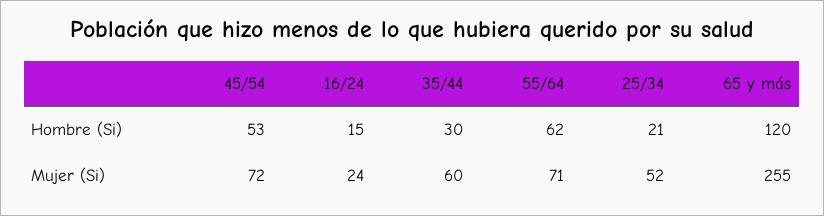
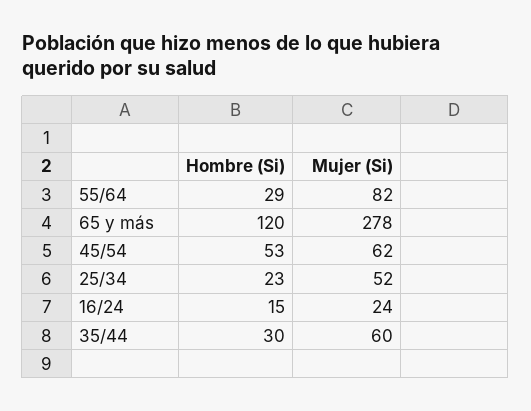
  {
    "45/54": {
      "Hombre (Si)": 53,
-     "Mujer (Si)": 72
+     "Mujer (Si)": 62
    },
    "16/24": {
      "Hombre (Si)": 15,
      "Mujer (Si)": 24
    },
    "35/44": {
      "Hombre (Si)": 30,
      "Mujer (Si)": 60
    },
    "55/64": {
-     "Hombre (Si)": 62,
+     "Hombre (Si)": 29,
-     "Mujer (Si)": 71
+     "Mujer (Si)": 82
    },
    "25/34": {
-     "Hombre (Si)": 21,
+     "Hombre (Si)": 23,
      "Mujer (Si)": 52
    },
    "65 y más": {
      "Hombre (Si)": 120,
-     "Mujer (Si)": 255
+     "Mujer (Si)": 278
    }
  }

